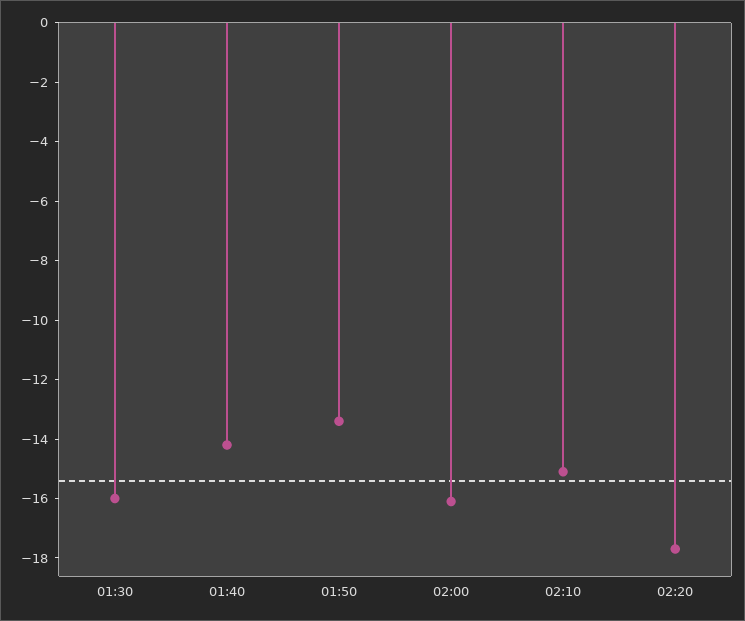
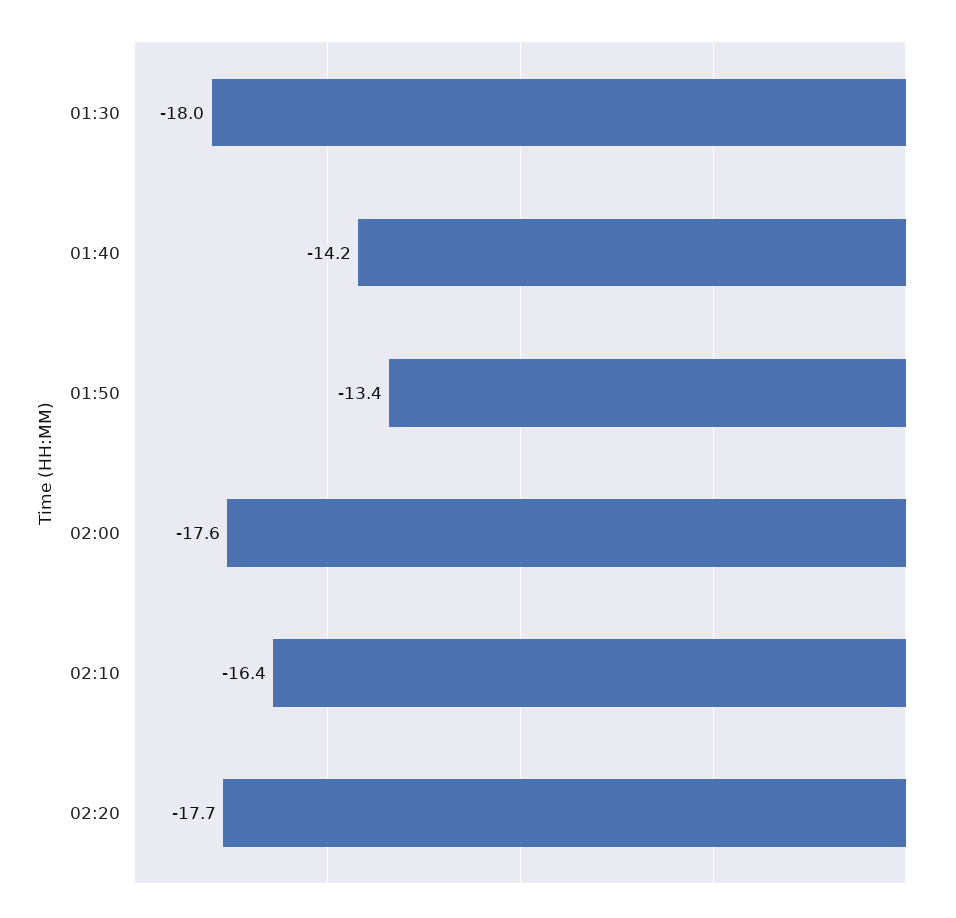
  {
-   "01:30": -16,
+   "01:30": -18,
    "01:40": -14.2,
    "01:50": -13.4,
-   "02:00": -16,
+   "02:00": -17.6,
-   "02:10": -15,
+   "02:10": -16.4,
    "02:20": -17.7
  }

